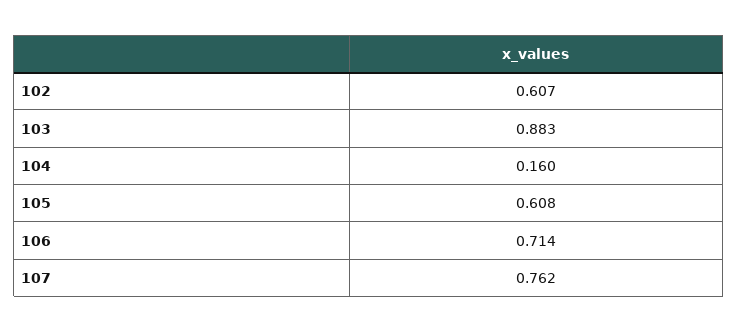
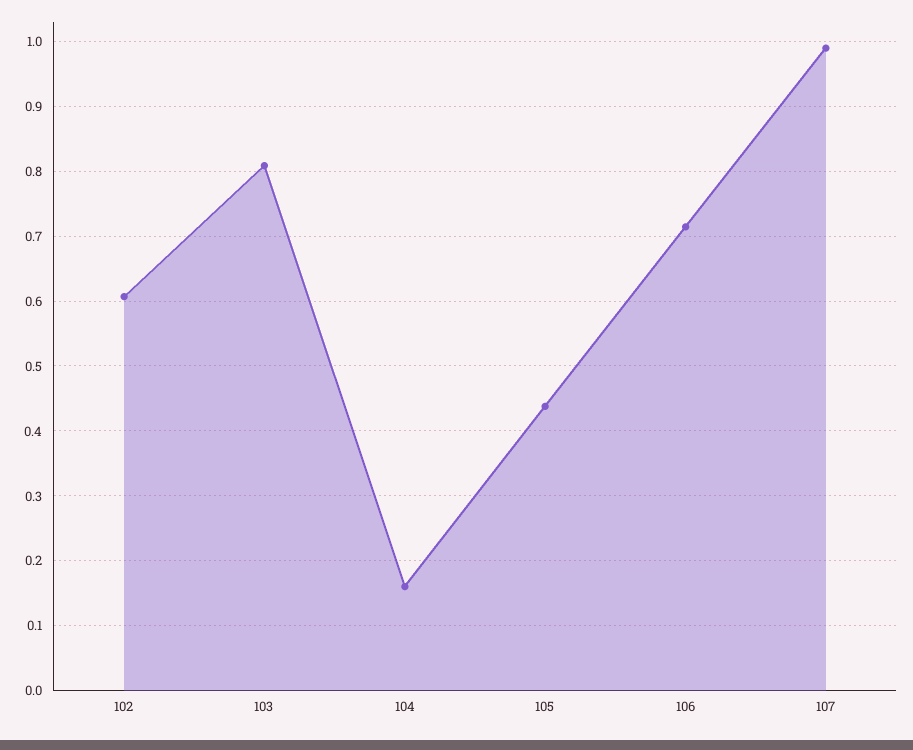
  {
    "102": 0.607,
-   "103": 0.883,
+   "103": 0.81,
    "104": 0.16,
-   "105": 0.608,
+   "105": 0.44,
    "106": 0.714,
-   "107": 0.762
+   "107": 0.99
  }

